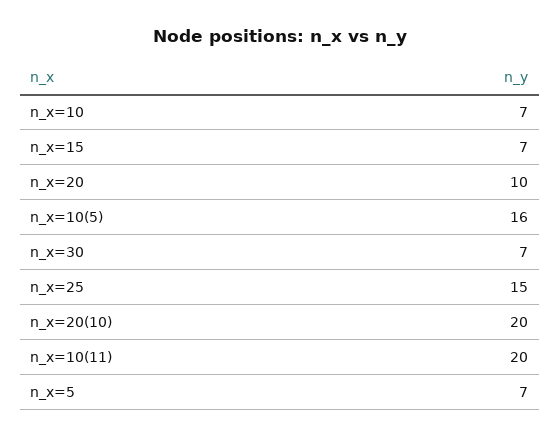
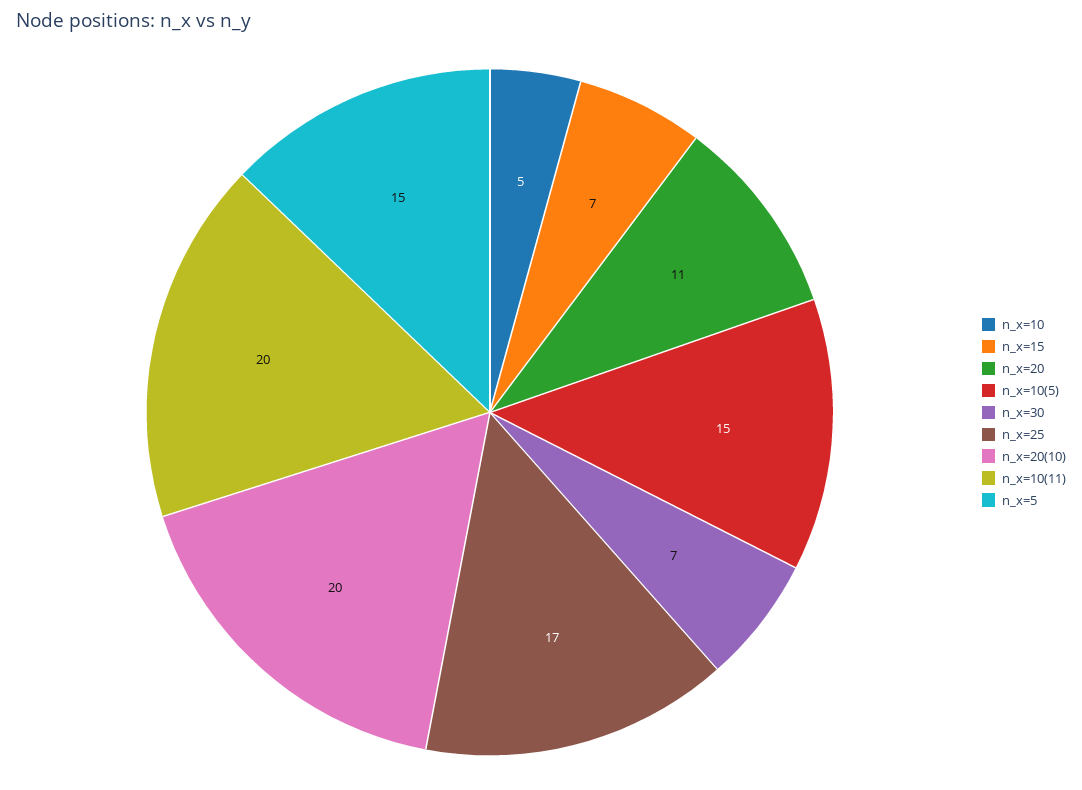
  {
-   "n_x=10": 7,
+   "n_x=10": 5,
    "n_x=15": 7,
-   "n_x=20": 10,
+   "n_x=20": 11,
-   "n_x=10(5)": 16,
+   "n_x=10(5)": 15,
    "n_x=30": 7,
-   "n_x=25": 15,
+   "n_x=25": 17,
    "n_x=20(10)": 20,
    "n_x=10(11)": 20,
-   "n_x=5": 7
+   "n_x=5": 15
  }

